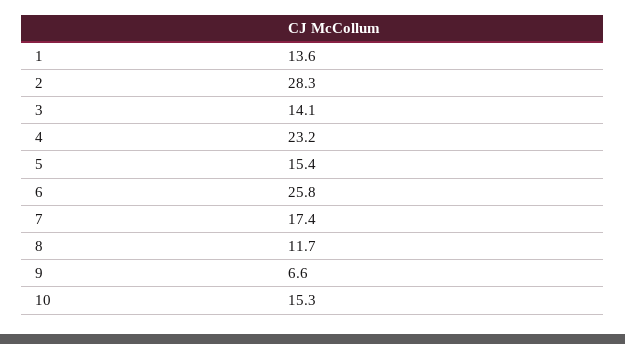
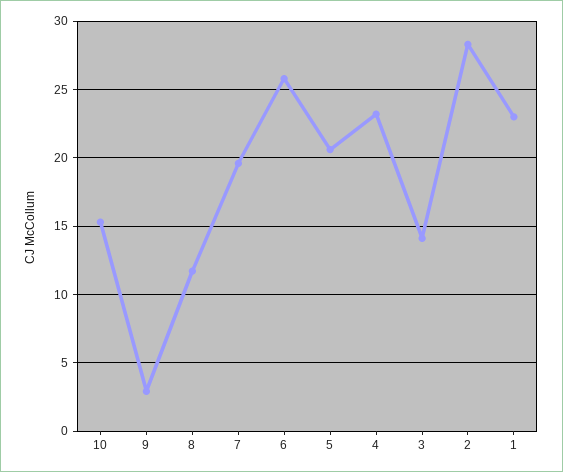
  {
-   "1": 13.6,
+   "1": 23,
    "2": 28.3,
    "3": 14.1,
    "4": 23.2,
-   "5": 15.4,
+   "5": 20.5,
    "6": 25.8,
-   "7": 17.4,
+   "7": 19.5,
    "8": 11.7,
-   "9": 6.6,
+   "9": 3,
    "10": 15.3
  }

